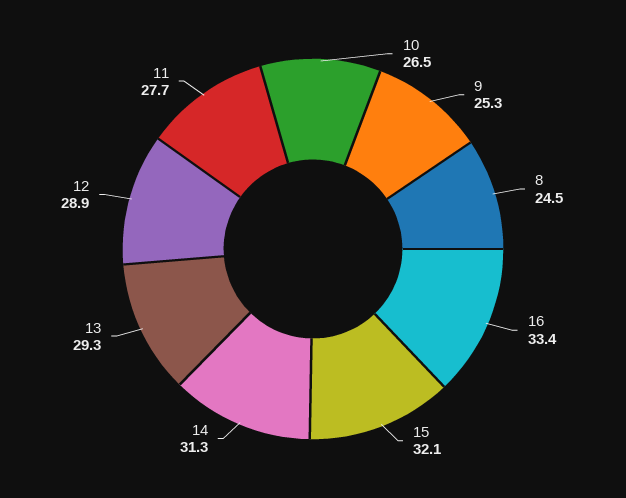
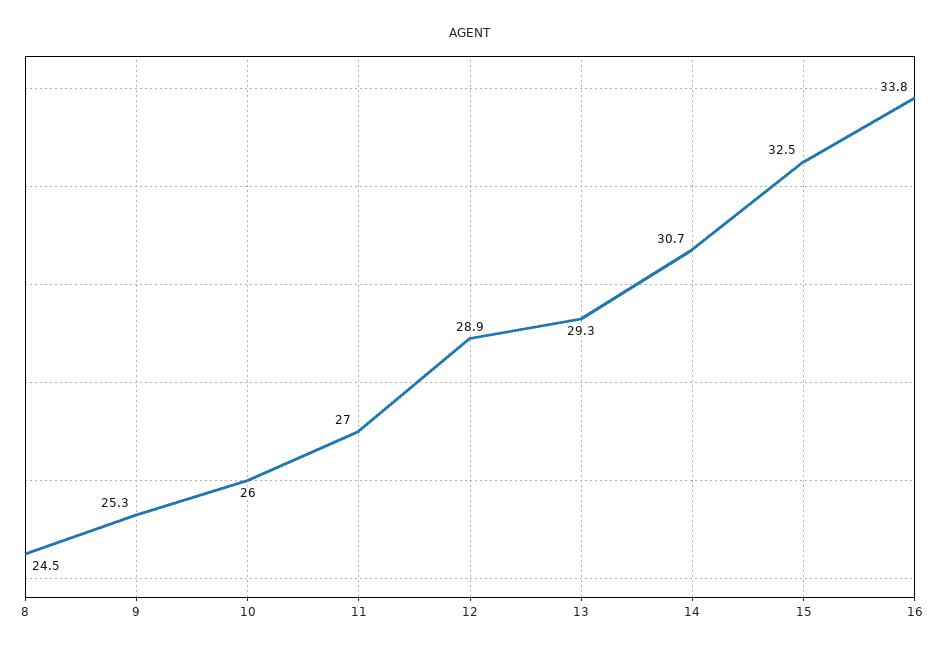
  {
-   "10": 26.5,
+   "10": 26,
    "9": 25.3,
    "8": 24.5,
-   "16": 33.4,
+   "16": 33.8,
-   "15": 32.1,
+   "15": 32.5,
-   "14": 31.3,
+   "14": 30.7,
    "13": 29.3,
    "12": 28.9,
-   "11": 27.7
+   "11": 27
  }

